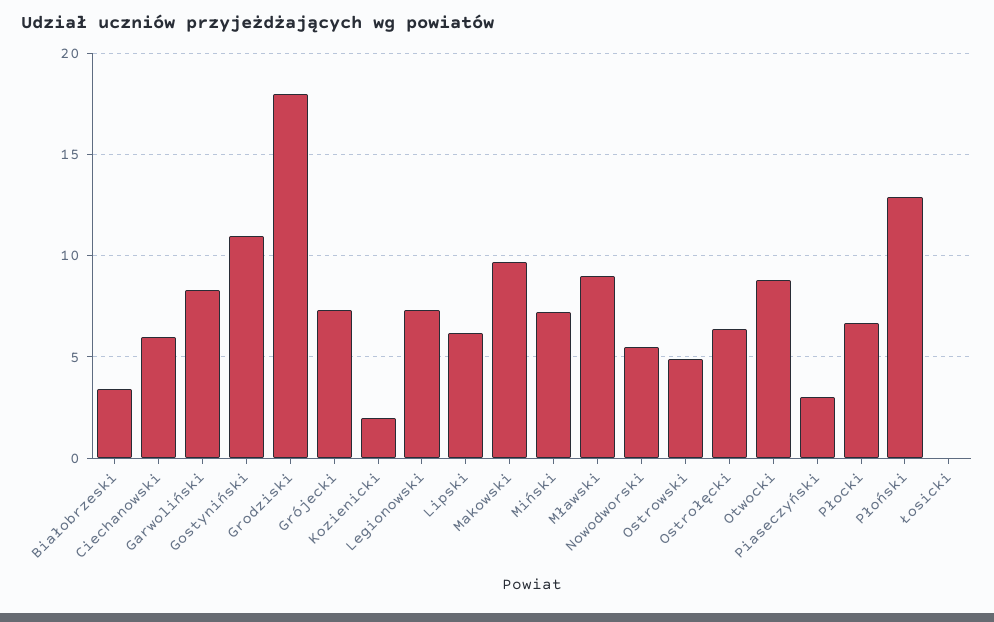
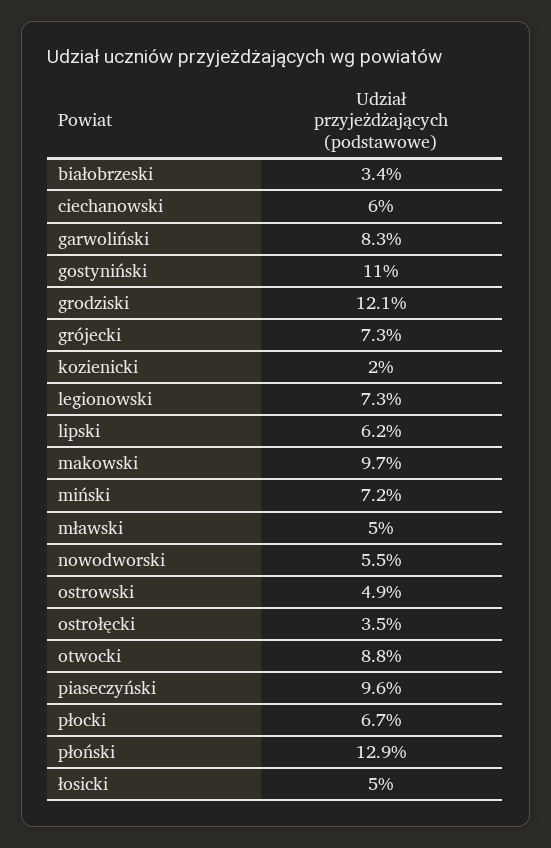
  {
    "Białobrzeski": 3.4,
    "Ciechanowski": 6,
    "Garwoliński": 8.3,
    "Gostyniński": 11,
-   "Grodziski": 18,
+   "Grodziski": 12.1,
    "Grójecki": 7.3,
    "Kozienicki": 2,
    "Legionowski": 7.3,
    "Lipski": 6.2,
    "Makowski": 9.7,
    "Miński": 7.2,
-   "Mławski": 9,
+   "Mławski": 5,
    "Nowodworski": 5.5,
    "Ostrowski": 4.9,
-   "Ostrołęcki": 6.5,
+   "Ostrołęcki": 3.5,
    "Otwocki": 8.8,
-   "Piaseczyński": 3,
+   "Piaseczyński": 9.6,
    "Płocki": 6.7,
    "Płoński": 12.9,
-   "Łosicki": 0
+   "Łosicki": 5
  }

